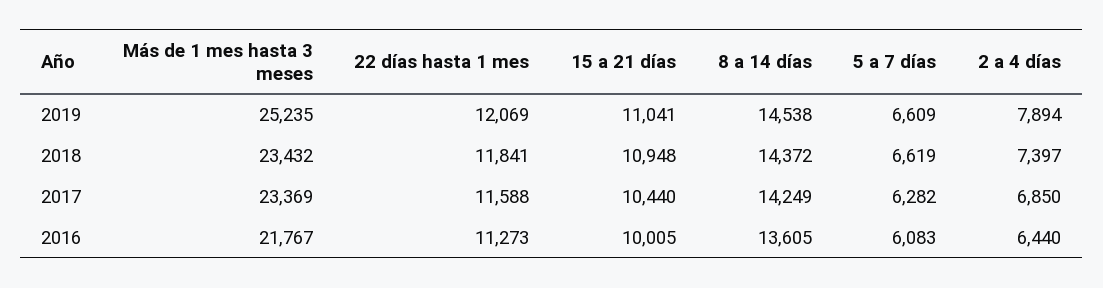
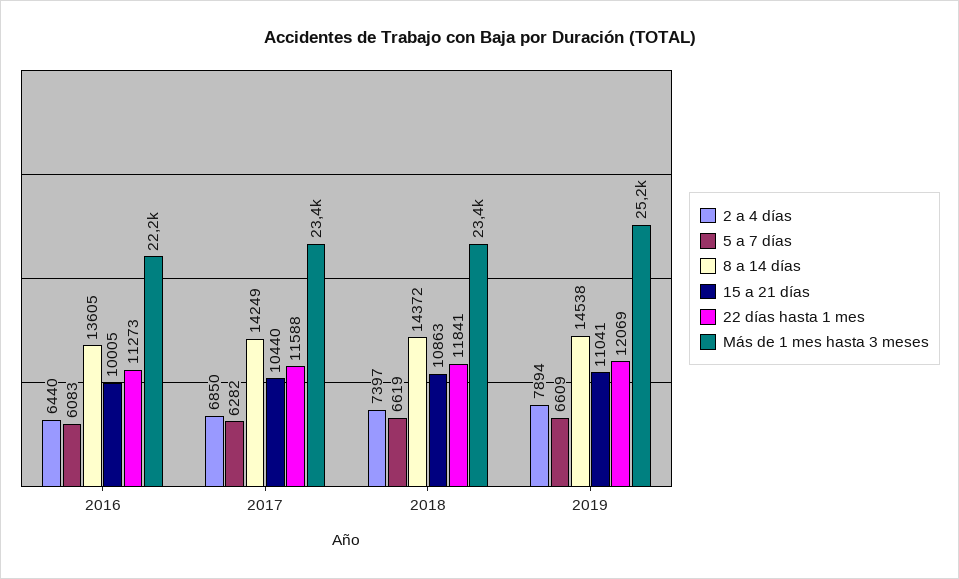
  {
    "Más de 1 mes hasta 3 meses": {
      "2019": 25235,
      "2018": 23432,
      "2017": 23369,
-     "2016": 21767
+     "2016": 22200
    },
    "22 días hasta 1 mes": {
      "2019": 12069,
      "2018": 11841,
      "2017": 11588,
      "2016": 11273
    },
    "15 a 21 días": {
      "2019": 11041,
-     "2018": 10948,
+     "2018": 10863,
      "2017": 10440,
      "2016": 10005
    },
    "8 a 14 días": {
      "2019": 14538,
      "2018": 14372,
      "2017": 14249,
      "2016": 13605
    },
    "5 a 7 días": {
      "2019": 6609,
      "2018": 6619,
      "2017": 6282,
      "2016": 6083
    },
    "2 a 4 días": {
      "2019": 7894,
      "2018": 7397,
      "2017": 6850,
      "2016": 6440
    }
  }

